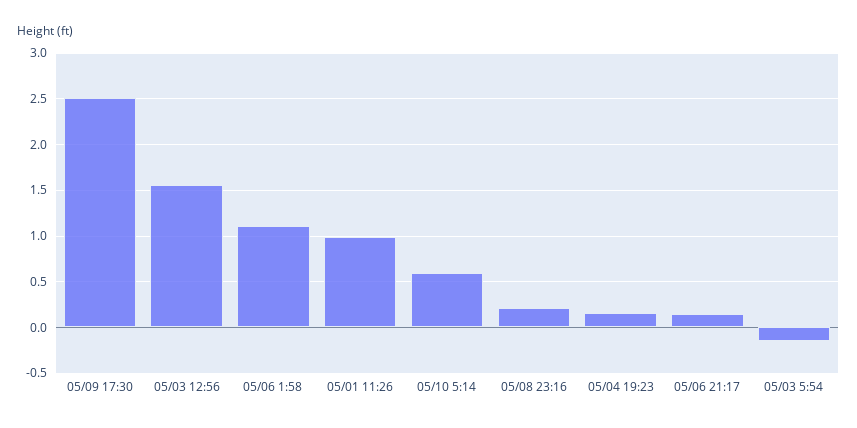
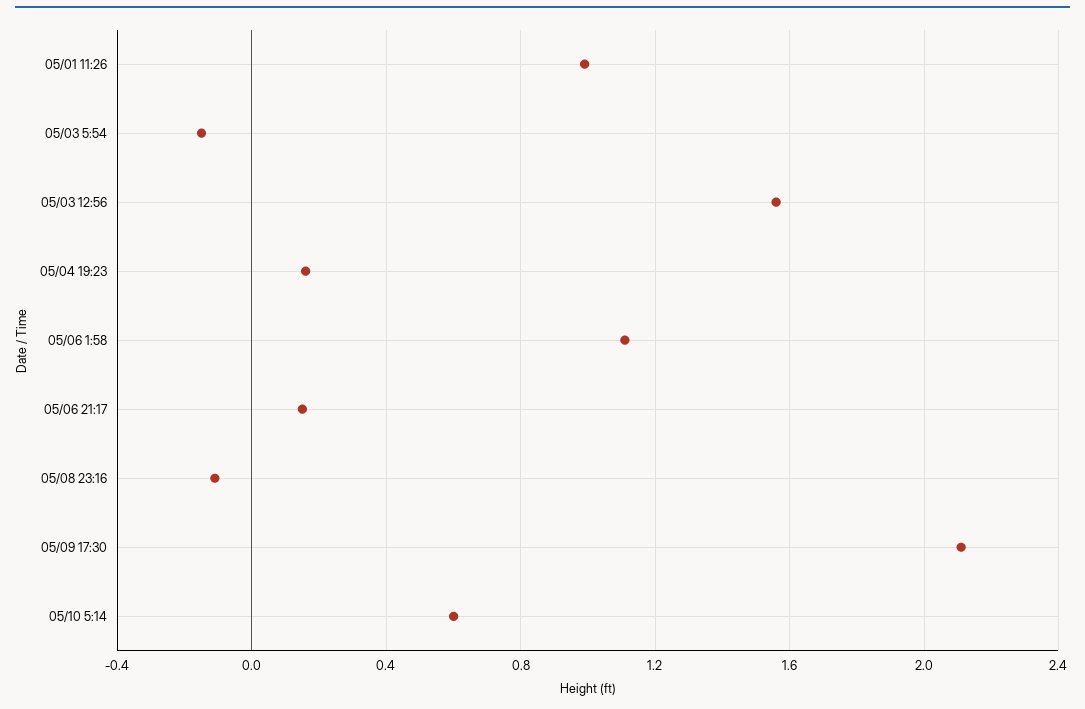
  {
-   "05/09 17:30": 2.5,
+   "05/09 17:30": 2.1,
    "05/03 12:56": 1.55,
    "05/06 1:58": 1.1,
    "05/01 11:26": 1,
    "05/10 5:14": 0.6,
-   "05/08 23:16": 0.2,
+   "05/08 23:16": -0.1,
    "05/04 19:23": 0.15,
    "05/06 21:17": 0.15,
    "05/03 5:54": -0.15
  }

